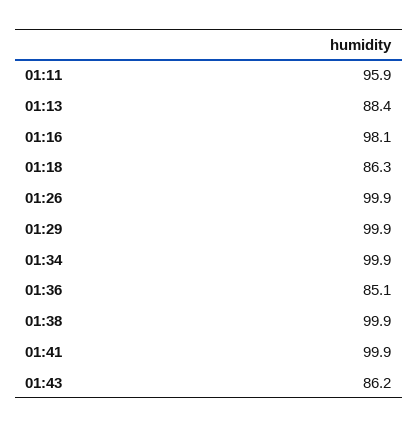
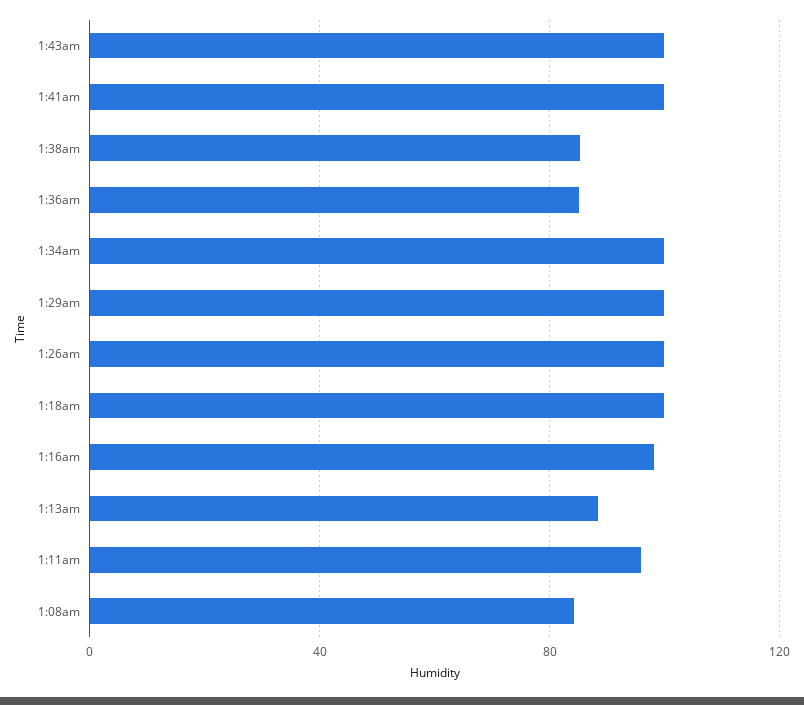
  {
    "01:11": 95.9,
    "01:13": 88.4,
    "01:16": 98.1,
-   "01:18": 86.3,
+   "01:18": 100,
    "01:26": 99.9,
    "01:29": 99.9,
    "01:34": 99.9,
    "01:36": 85.1,
-   "01:38": 99.9,
+   "01:38": 85,
    "01:41": 99.9,
-   "01:43": 86.2
+   "01:43": 100,
+   "1:08am": 85
  }

